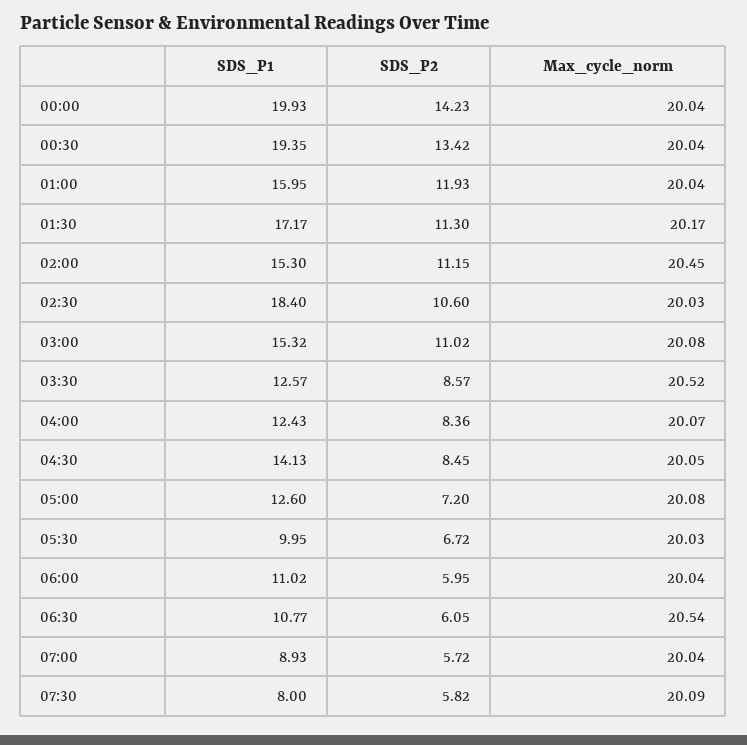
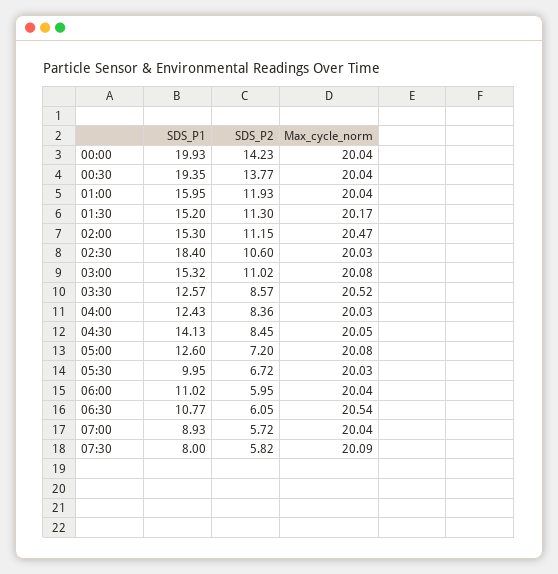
  {
    "SDS_P1": {
      "00:00": 19.93,
      "00:30": 19.35,
      "01:00": 15.95,
-     "01:30": 17.17,
+     "01:30": 15.2,
      "02:00": 15.3,
      "02:30": 18.4,
      "03:00": 15.32,
      "03:30": 12.57,
      "04:00": 12.43,
      "04:30": 14.13,
      "05:00": 12.6,
      "05:30": 9.95,
      "06:00": 11.02,
      "06:30": 10.77,
      "07:00": 8.93,
      "07:30": 8
    },
    "SDS_P2": {
      "00:00": 14.23,
-     "00:30": 13.42,
+     "00:30": 13.77,
      "01:00": 11.93,
      "01:30": 11.3,
      "02:00": 11.15,
      "02:30": 10.6,
      "03:00": 11.02,
      "03:30": 8.57,
      "04:00": 8.36,
      "04:30": 8.45,
      "05:00": 7.2,
      "05:30": 6.72,
      "06:00": 5.95,
      "06:30": 6.05,
      "07:00": 5.72,
      "07:30": 5.82
    },
    "Max_cycle_norm": {
      "00:00": 20.04,
      "00:30": 20.04,
      "01:00": 20.04,
      "01:30": 20.17,
-     "02:00": 20.45,
+     "02:00": 20.47,
      "02:30": 20.03,
      "03:00": 20.08,
      "03:30": 20.52,
-     "04:00": 20.07,
+     "04:00": 20.03,
      "04:30": 20.05,
      "05:00": 20.08,
      "05:30": 20.03,
      "06:00": 20.04,
      "06:30": 20.54,
      "07:00": 20.04,
      "07:30": 20.09
    }
  }

